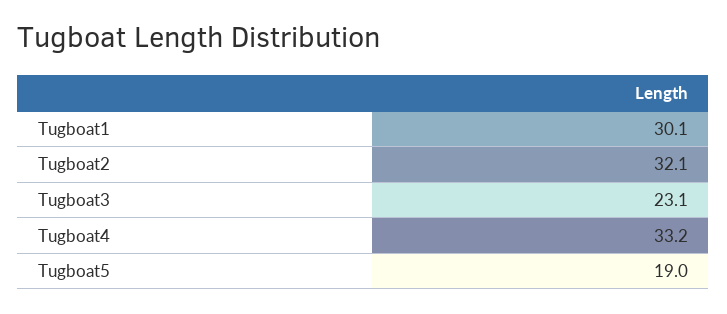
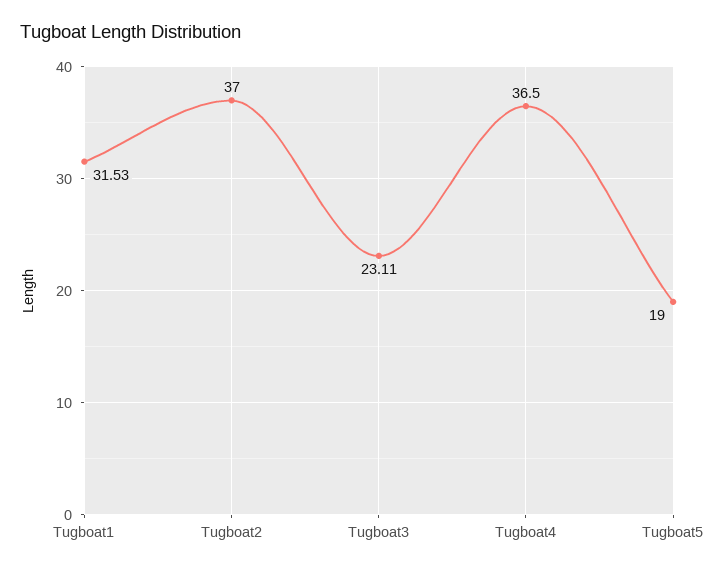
  {
-   "Tugboat1": 30.1,
+   "Tugboat1": 31.53,
-   "Tugboat2": 32.1,
+   "Tugboat2": 37,
    "Tugboat3": 23.11,
-   "Tugboat4": 33.2,
+   "Tugboat4": 36.5,
    "Tugboat5": 19
  }

